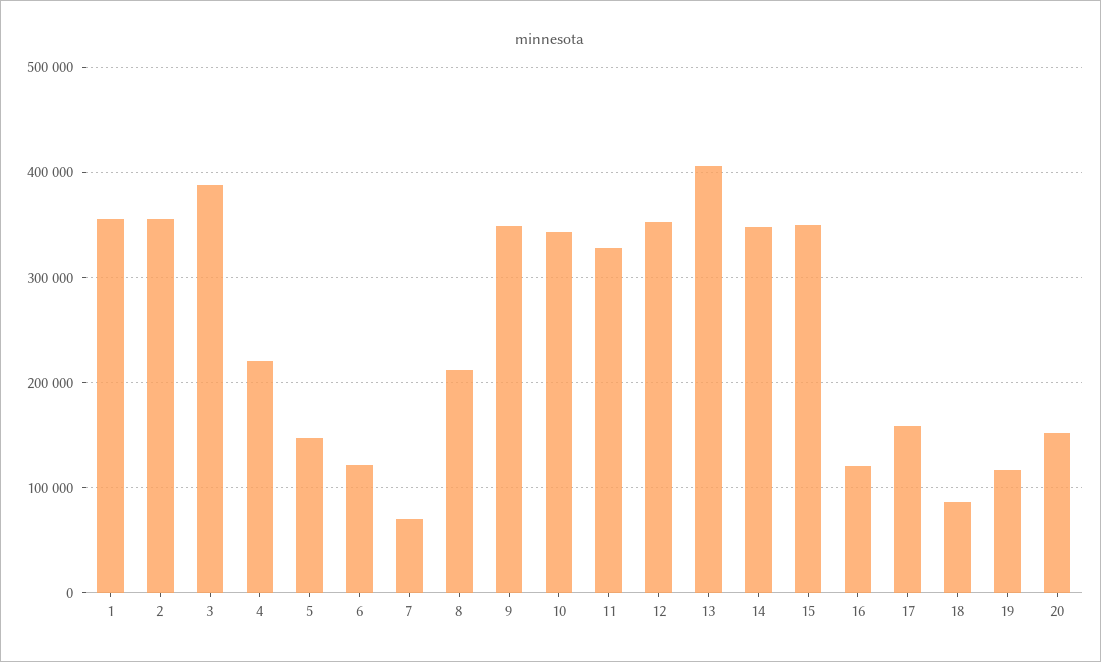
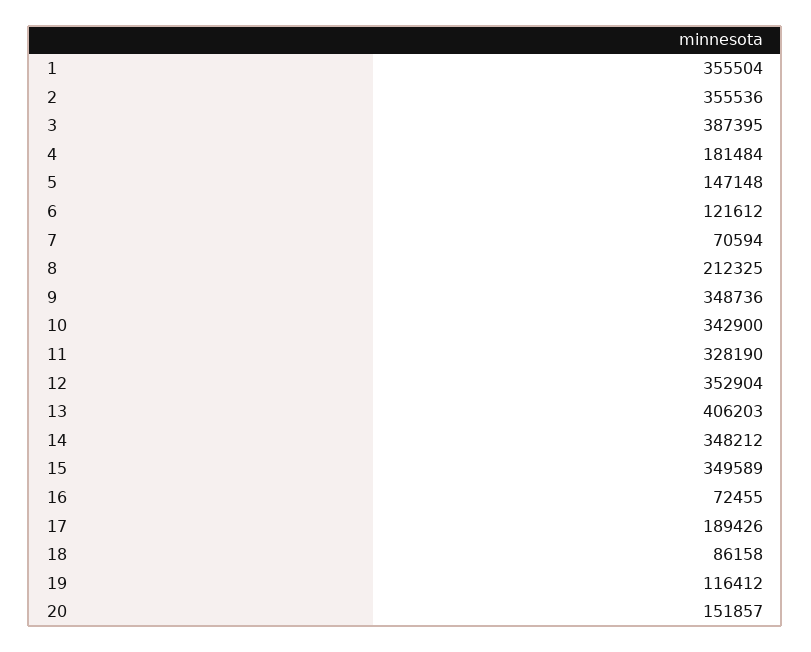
  {
    "1": 355504,
    "2": 355536,
    "3": 387395,
-   "4": 220000,
+   "4": 181484,
    "5": 147148,
    "6": 121612,
    "7": 70594,
    "8": 212325,
    "9": 348736,
    "10": 342900,
    "11": 328190,
    "12": 352904,
    "13": 406203,
    "14": 348212,
    "15": 349589,
-   "16": 120000,
+   "16": 72455,
-   "17": 160000,
+   "17": 189426,
    "18": 86158,
    "19": 116412,
    "20": 151857
  }

